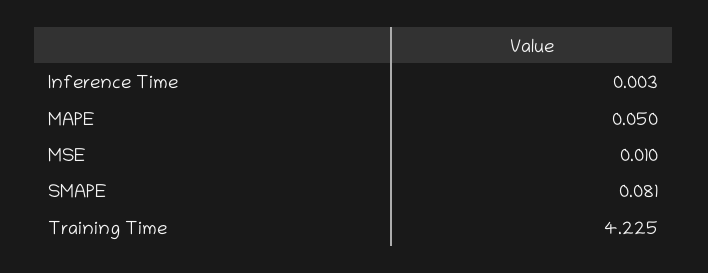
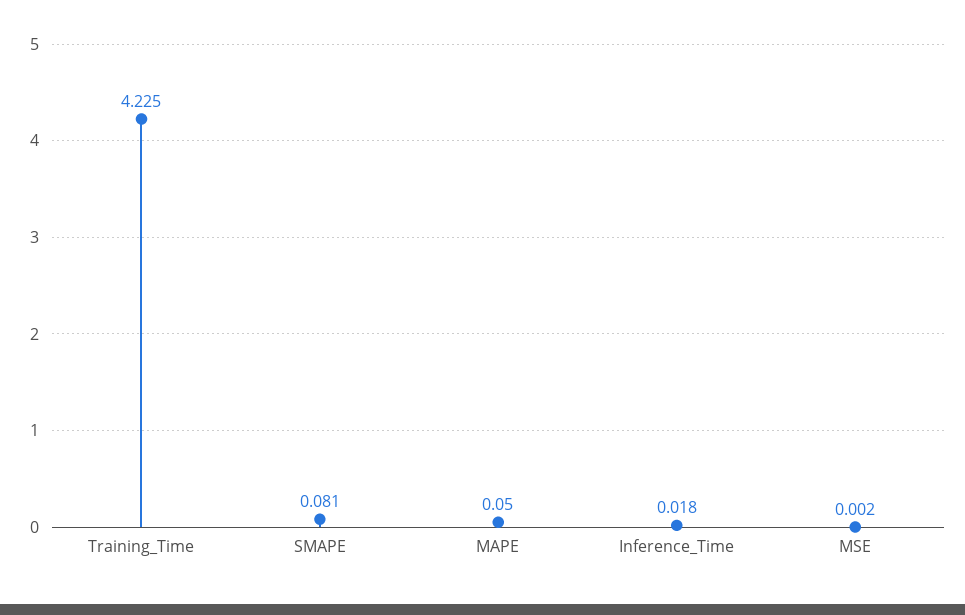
  {
-   "Inference Time": 0.003,
+   "Inference Time": 0.018,
    "MAPE": 0.05,
-   "MSE": 0.01,
+   "MSE": 0.002,
    "SMAPE": 0.081,
    "Training Time": 4.225
  }

